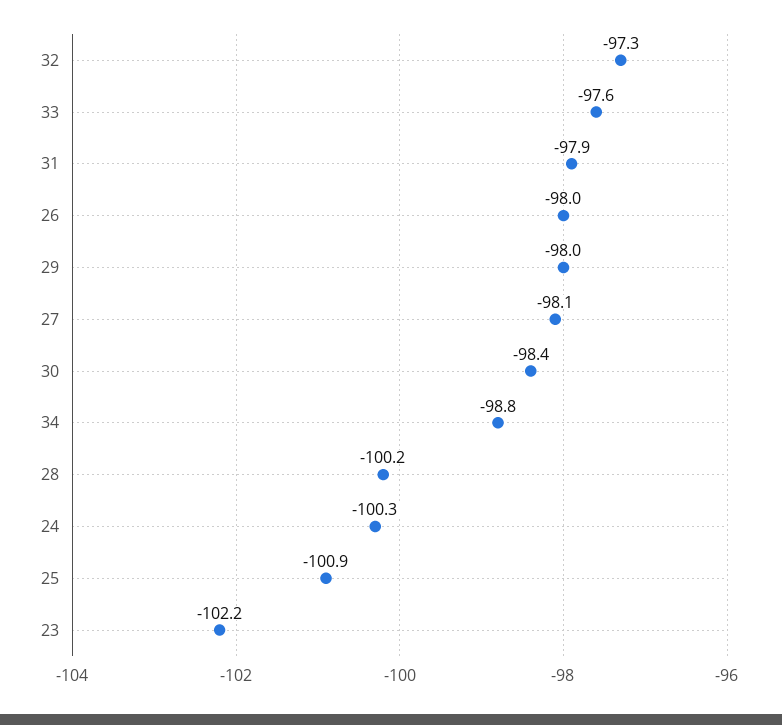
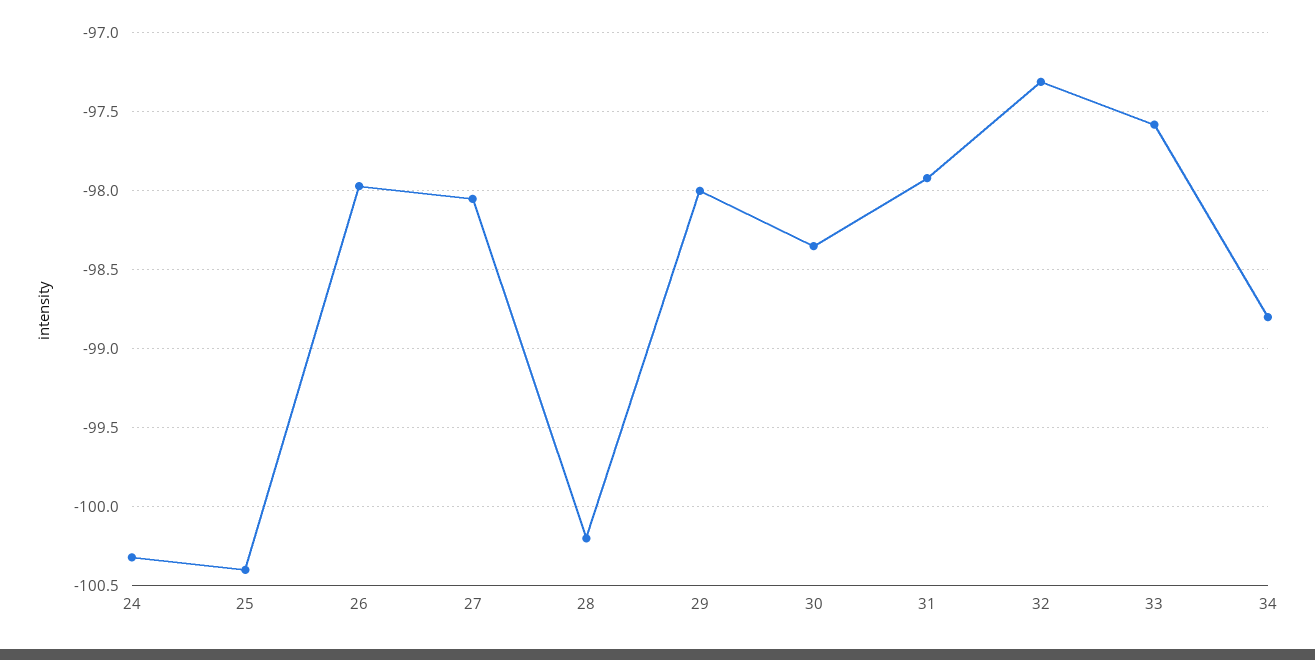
  {
    "32": -97.3,
    "33": -97.6,
    "31": -97.9,
    "26": -98,
    "29": -98,
    "27": -98.1,
    "30": -98.4,
    "34": -98.8,
    "28": -100.2,
    "24": -100.3,
-   "25": -100.9,
+   "25": -100.4
-   "23": -102.2
  }

